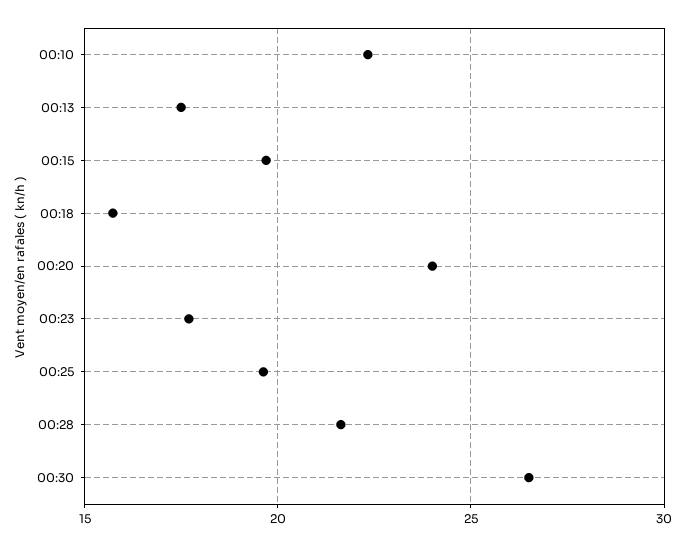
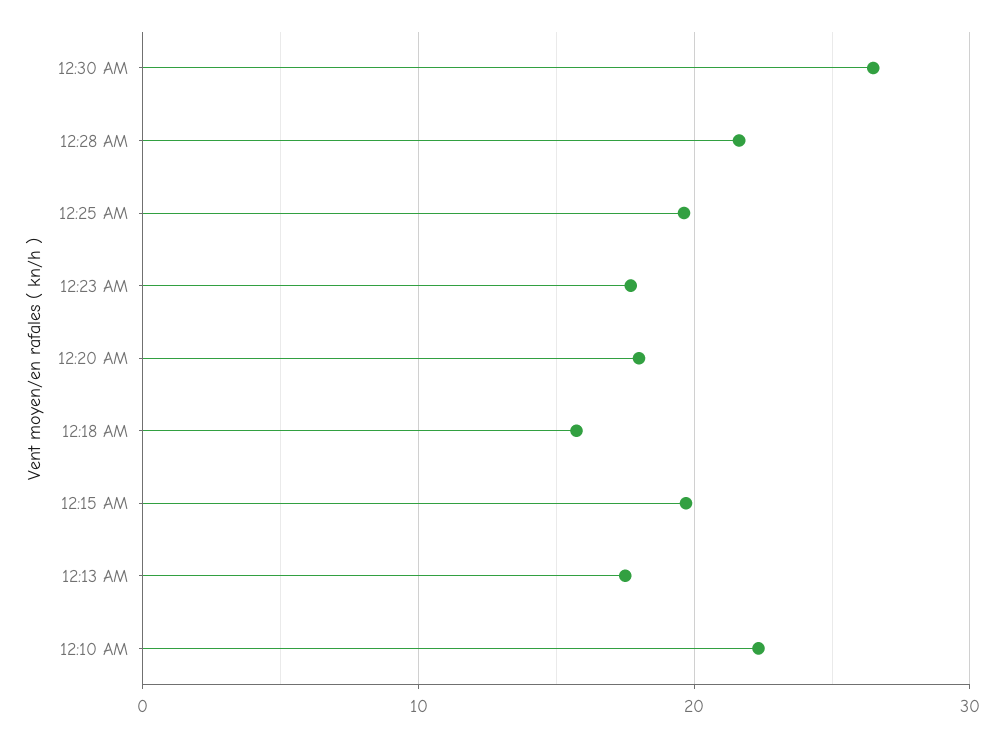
  {
    "00:10": 22.5,
    "00:13": 17.5,
    "00:15": 19.5,
    "00:18": 15.5,
-   "00:20": 24,
+   "00:20": 18,
    "00:23": 17.5,
    "00:25": 19.5,
    "00:28": 21.5,
    "00:30": 26.5
  }

